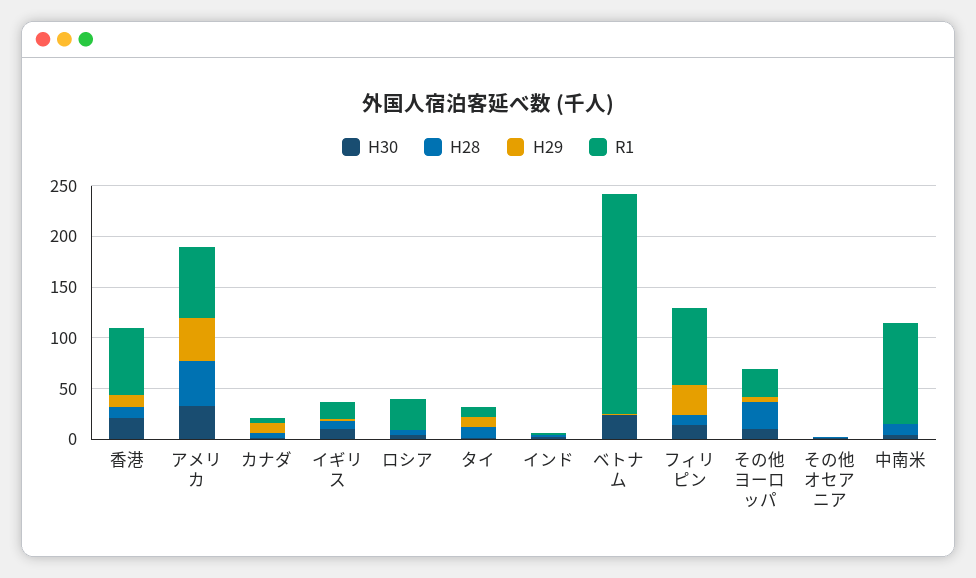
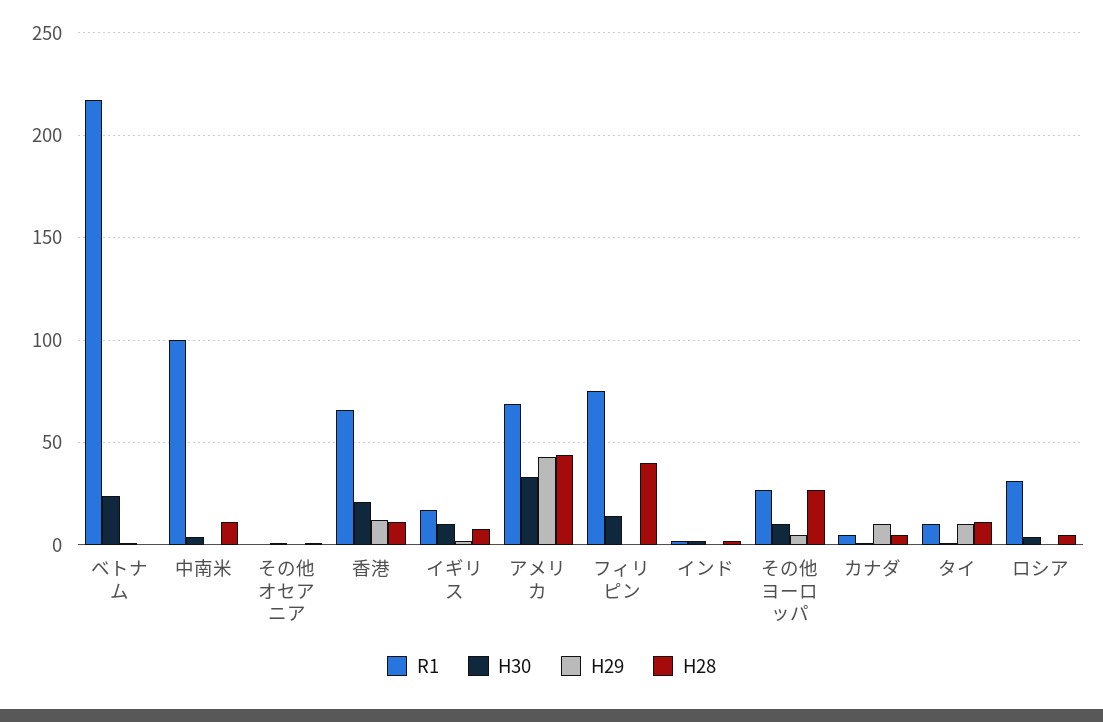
  {
    "H30": {
      "香港": 20,
      "アメリカ": 35,
      "カナダ": 0,
      "イギリス": 10,
      "ロシア": 5,
      "タイ": 0,
      "インド": 0,
      "ベトナム": 25,
      "フィリピン": 15,
      "その他ヨーロッパ": 10,
      "その他オセアニア": 0,
      "中南米": 5
    },
    "H28": {
      "香港": 10,
      "アメリカ": 45,
      "カナダ": 5,
      "イギリス": 10,
      "ロシア": 5,
      "タイ": 10,
      "インド": 0,
      "ベトナム": 0,
-     "フィリピン": 10,
+     "フィリピン": 40,
      "その他ヨーロッパ": 25,
      "その他オセアニア": 0,
      "中南米": 10
    },
    "H29": {
      "香港": 10,
      "アメリカ": 45,
      "カナダ": 10,
      "イギリス": 0,
      "ロシア": 0,
      "タイ": 10,
      "インド": 0,
      "ベトナム": 0,
-     "フィリピン": 30,
+     "フィリピン": 0,
      "その他ヨーロッパ": 5,
      "その他オセアニア": 0,
      "中南米": 0
    },
    "R1": {
      "香港": 65,
      "アメリカ": 70,
      "カナダ": 5,
      "イギリス": 15,
      "ロシア": 30,
      "タイ": 10,
      "インド": 0,
      "ベトナム": 215,
      "フィリピン": 75,
      "その他ヨーロッパ": 25,
      "その他オセアニア": 0,
      "中南米": 100
    }
  }

